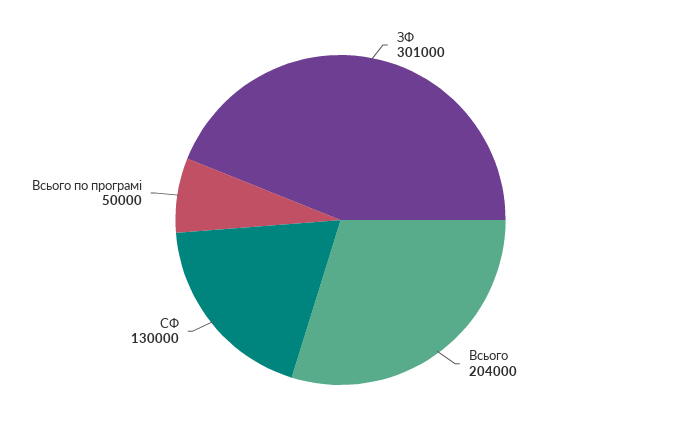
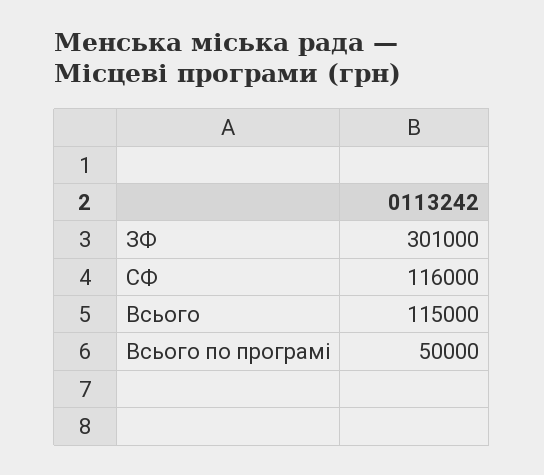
  {
    "ЗФ": 301000,
-   "Всього": 204000,
+   "Всього": 115000,
-   "СФ": 130000,
+   "СФ": 116000,
    "Всього по програмі": 50000
  }

